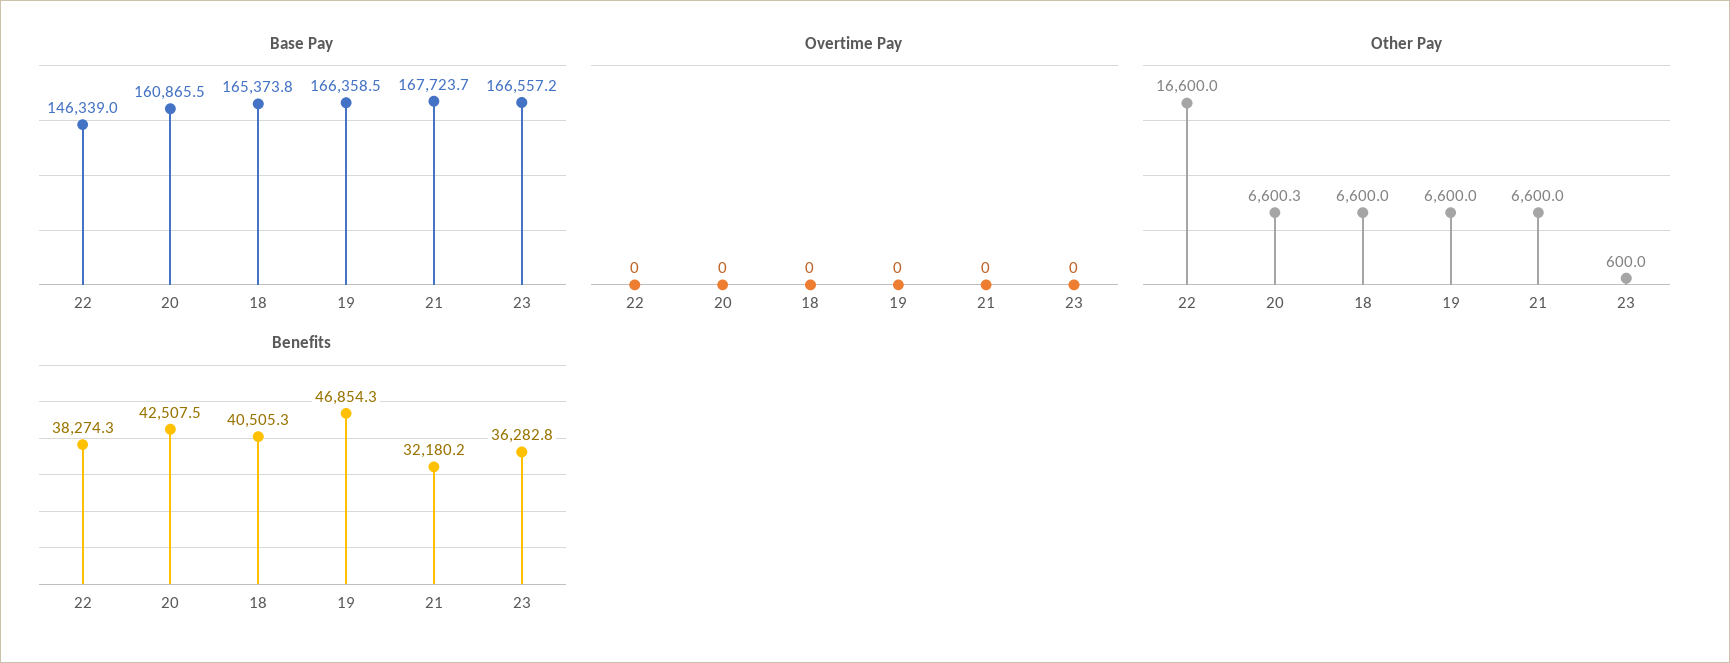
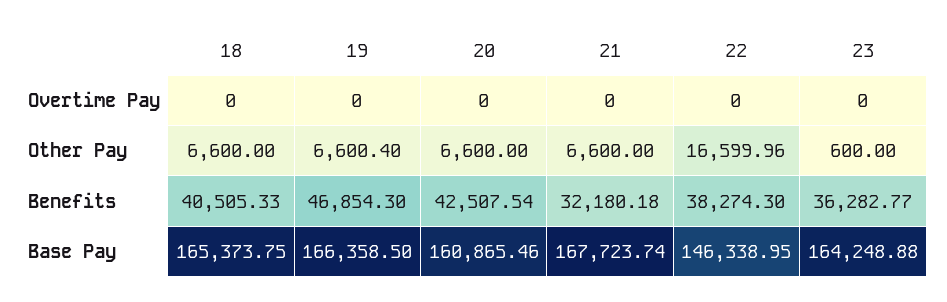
  {
    "Base Pay": {
      "22": 146338.95,
      "20": 160865.46,
      "18": 165373.75,
      "19": 166358.5,
      "21": 167723.74,
-     "23": 166557.2
+     "23": 164248.88
    },
    "Overtime Pay": {
      "22": 0,
      "20": 0,
      "18": 0,
      "19": 0,
      "21": 0,
      "23": 0
    },
    "Other Pay": {
      "22": 16599.96,
-     "20": 6600.3,
+     "20": 6600,
      "18": 6600,
-     "19": 6600,
+     "19": 6600.4,
      "21": 6600,
      "23": 600
    },
    "Benefits": {
      "22": 38274.3,
      "20": 42507.54,
      "18": 40505.33,
      "19": 46854.3,
      "21": 32180.18,
      "23": 36282.77
    }
  }

